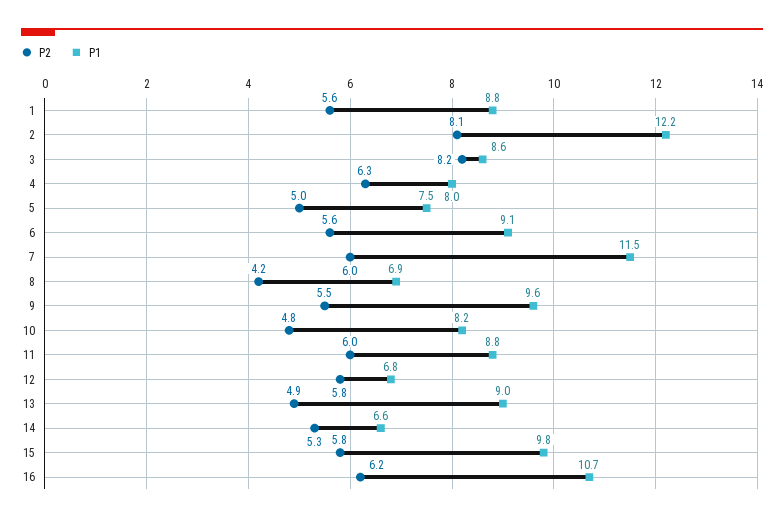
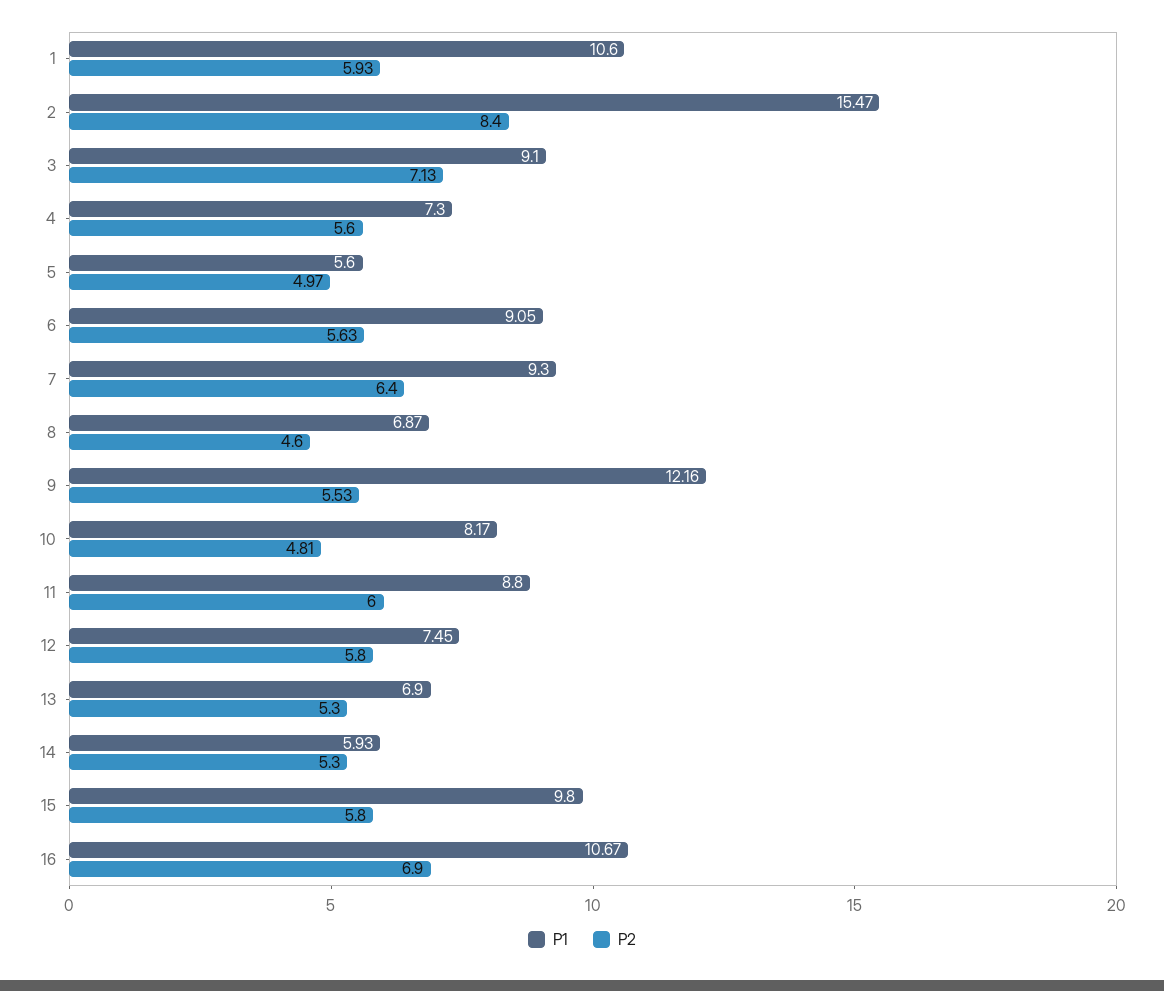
  {
    "P2": {
-     "1": 5.6,
+     "1": 5.93,
-     "2": 8.1,
+     "2": 8.4,
-     "3": 8.2,
+     "3": 7.13,
-     "4": 6.3,
+     "4": 5.6,
      "5": 4.97,
      "6": 5.63,
-     "7": 6,
+     "7": 6.4,
-     "8": 4.2,
+     "8": 4.6,
      "9": 5.53,
      "10": 4.81,
      "11": 6,
      "12": 5.8,
-     "13": 4.9,
+     "13": 5.3,
      "14": 5.3,
      "15": 5.8,
-     "16": 6.2
+     "16": 6.9
    },
    "P1": {
-     "1": 8.8,
+     "1": 10.6,
-     "2": 12.2,
+     "2": 15.47,
-     "3": 8.6,
+     "3": 9.1,
-     "4": 8,
+     "4": 7.3,
-     "5": 7.5,
+     "5": 5.6,
      "6": 9.05,
-     "7": 11.5,
+     "7": 9.3,
      "8": 6.87,
-     "9": 9.6,
+     "9": 12.16,
      "10": 8.17,
      "11": 8.8,
-     "12": 6.8,
+     "12": 7.45,
-     "13": 9,
+     "13": 6.9,
-     "14": 6.6,
+     "14": 5.93,
      "15": 9.8,
      "16": 10.67
    }
  }

